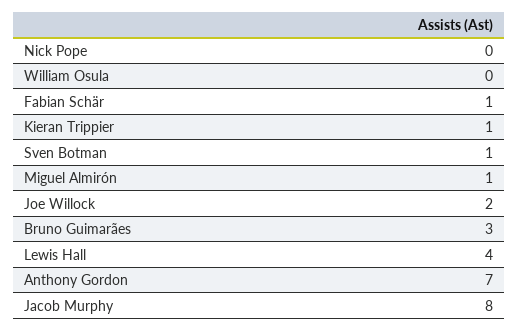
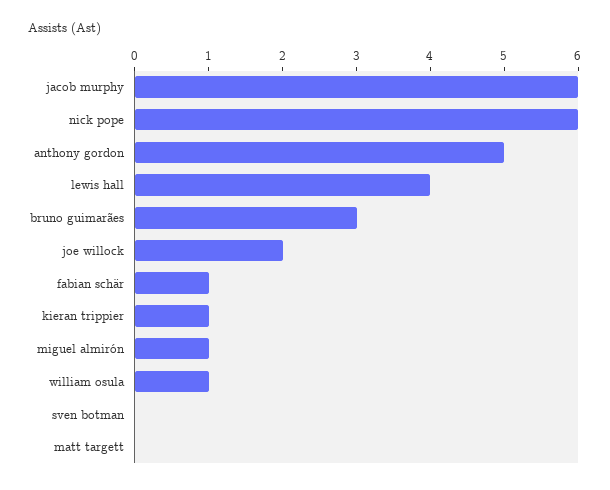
  {
-   "Nick Pope": 0,
+   "Nick Pope": 6,
-   "William Osula": 0,
+   "William Osula": 1,
    "Fabian Schär": 1,
    "Kieran Trippier": 1,
-   "Sven Botman": 1,
+   "Sven Botman": 0,
    "Miguel Almirón": 1,
    "Joe Willock": 2,
    "Bruno Guimarães": 3,
    "Lewis Hall": 4,
-   "Anthony Gordon": 7,
+   "Anthony Gordon": 5,
-   "Jacob Murphy": 8
+   "Jacob Murphy": 6,
+   "matt targett": 0
  }

